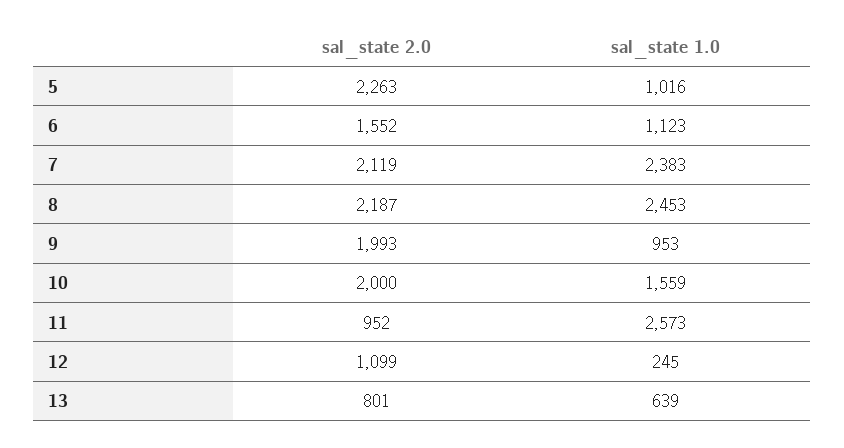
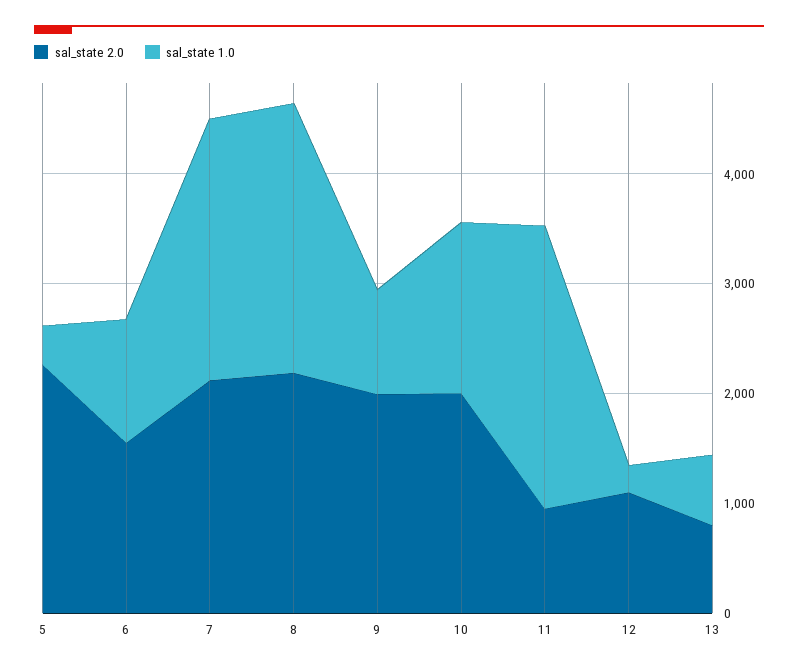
  {
    "sal_state 2.0": {
      "5": 2263,
      "6": 1552,
      "7": 2119,
      "8": 2187,
      "9": 1993,
      "10": 2000,
      "11": 952,
      "12": 1099,
      "13": 801
    },
    "sal_state 1.0": {
-     "5": 1016,
+     "5": 400,
      "6": 1123,
      "7": 2383,
      "8": 2453,
      "9": 953,
      "10": 1559,
      "11": 2573,
      "12": 245,
      "13": 639
    }
  }

